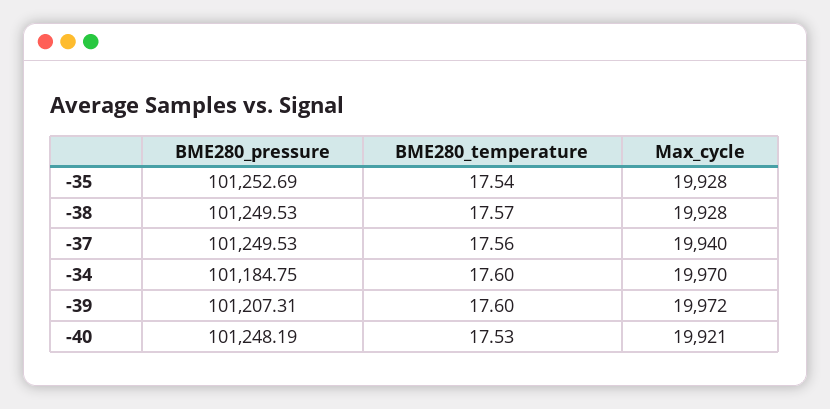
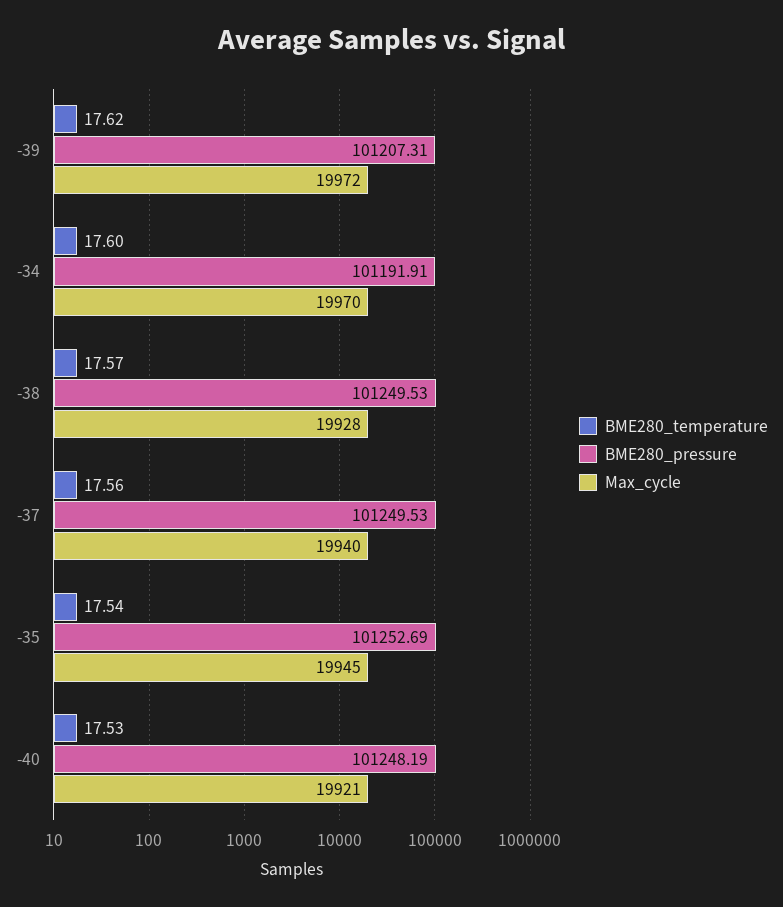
  {
    "BME280_pressure": {
      "-35": 101252.69,
      "-38": 101249.53,
      "-37": 101249.53,
-     "-34": 101184.75,
+     "-34": 101191.91,
      "-39": 101207.31,
      "-40": 101248.19
    },
    "BME280_temperature": {
      "-35": 17.54,
      "-38": 17.57,
      "-37": 17.56,
      "-34": 17.6,
-     "-39": 17.6,
+     "-39": 17.62,
      "-40": 17.53
    },
    "Max_cycle": {
-     "-35": 19928,
+     "-35": 19945,
      "-38": 19928,
      "-37": 19940,
      "-34": 19970,
      "-39": 19972,
      "-40": 19921
    }
  }

